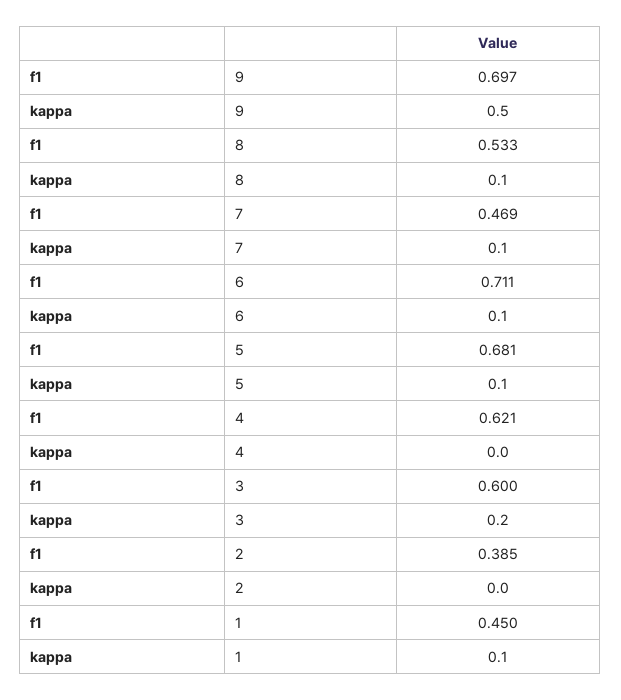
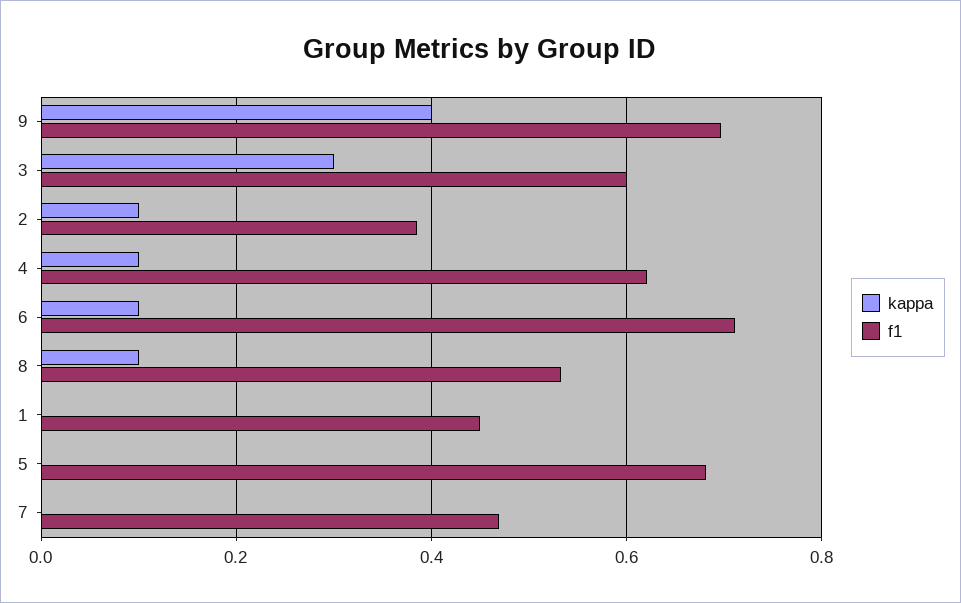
  {
    "f1": {
      "9": 0.697,
      "8": 0.533,
      "7": 0.469,
      "6": 0.711,
      "5": 0.681,
      "4": 0.621,
      "3": 0.6,
      "2": 0.385,
      "1": 0.45
    },
    "kappa": {
-     "9": 0.5,
+     "9": 0.4,
      "8": 0.1,
-     "7": 0.1,
+     "7": 0,
      "6": 0.1,
-     "5": 0.1,
+     "5": 0,
-     "4": 0,
+     "4": 0.1,
-     "3": 0.2,
+     "3": 0.3,
-     "2": 0,
+     "2": 0.1,
-     "1": 0.1
+     "1": 0
    }
  }

